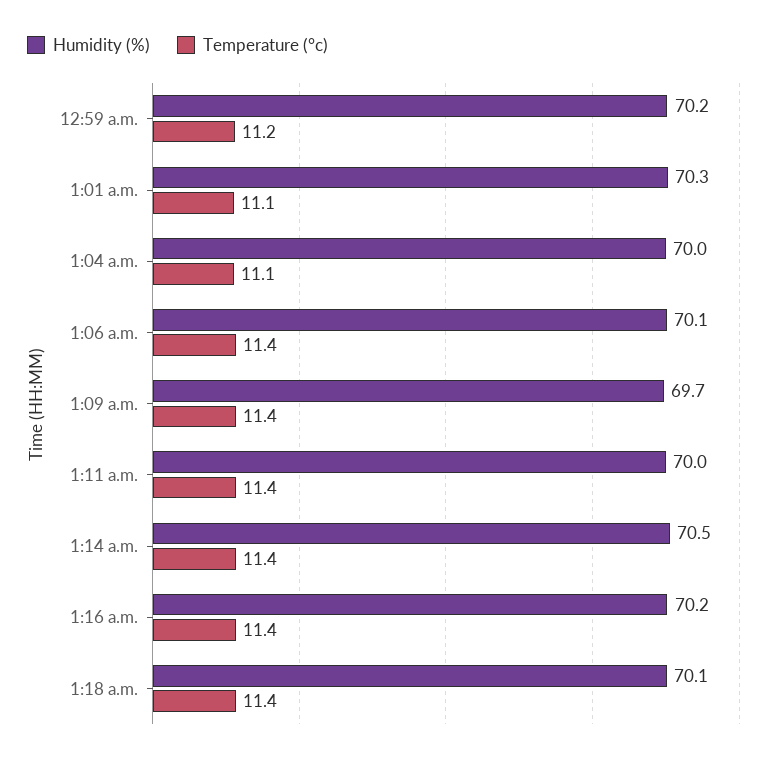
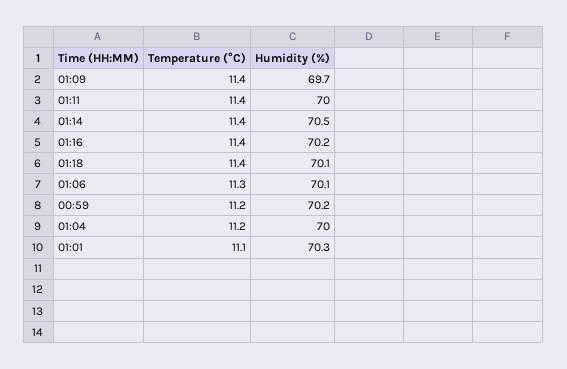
  {
    "Humidity (%)": {
      "12:59 a.m.": 70.2,
      "1:01 a.m.": 70.3,
      "1:04 a.m.": 70,
      "1:06 a.m.": 70.1,
      "1:09 a.m.": 69.7,
      "1:11 a.m.": 70,
      "1:14 a.m.": 70.5,
      "1:16 a.m.": 70.2,
      "1:18 a.m.": 70.1
    },
    "Temperature (°c)": {
      "12:59 a.m.": 11.2,
      "1:01 a.m.": 11.1,
-     "1:04 a.m.": 11.1,
+     "1:04 a.m.": 11.2,
-     "1:06 a.m.": 11.4,
+     "1:06 a.m.": 11.3,
      "1:09 a.m.": 11.4,
      "1:11 a.m.": 11.4,
      "1:14 a.m.": 11.4,
      "1:16 a.m.": 11.4,
      "1:18 a.m.": 11.4
    }
  }

